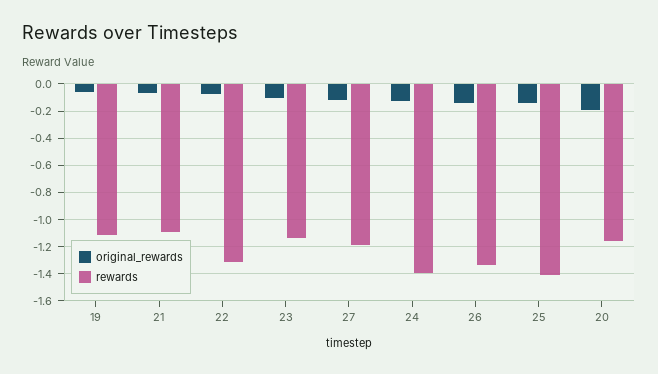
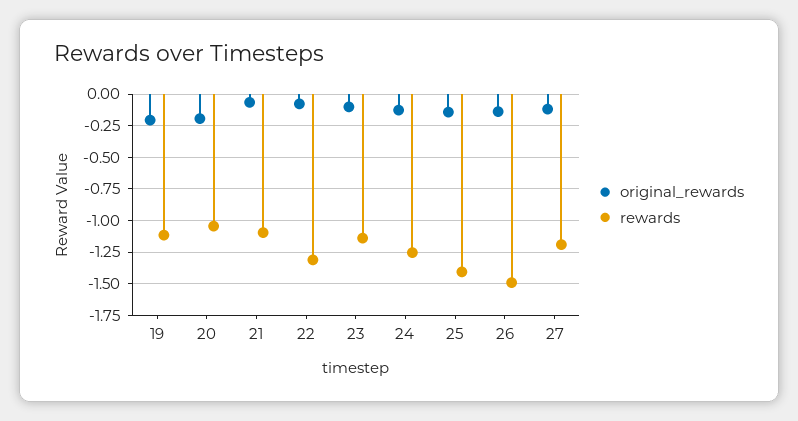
  {
    "original_rewards": {
-     "19": -0.05,
+     "19": -0.2,
      "21": -0.05,
      "22": -0.1,
      "23": -0.1,
      "27": -0.1,
      "24": -0.15,
      "26": -0.15,
      "25": -0.15,
      "20": -0.2
    },
    "rewards": {
      "19": -1.1,
      "21": -1.1,
      "22": -1.3,
      "23": -1.15,
      "27": -1.2,
-     "24": -1.4,
+     "24": -1.25,
-     "26": -1.35,
+     "26": -1.5,
      "25": -1.4,
-     "20": -1.15
+     "20": -1.05
    }
  }

